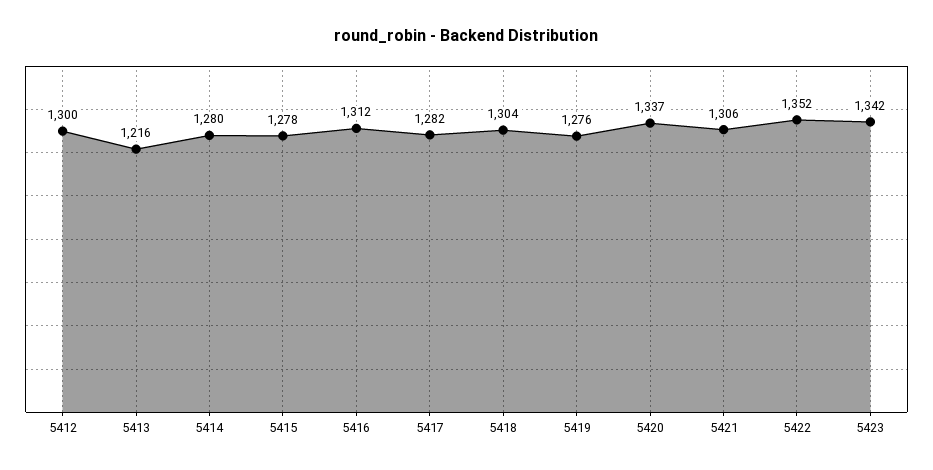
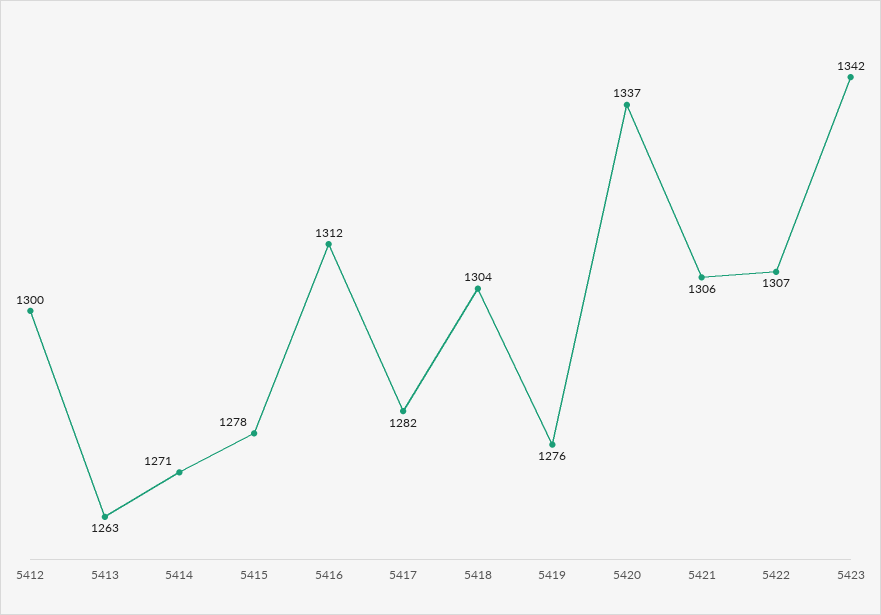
  {
    "5412": 1300,
-   "5413": 1216,
+   "5413": 1263,
-   "5414": 1280,
+   "5414": 1271,
    "5415": 1278,
    "5416": 1312,
    "5417": 1282,
    "5418": 1304,
    "5419": 1276,
    "5420": 1337,
    "5421": 1306,
-   "5422": 1352,
+   "5422": 1307,
    "5423": 1342
  }

